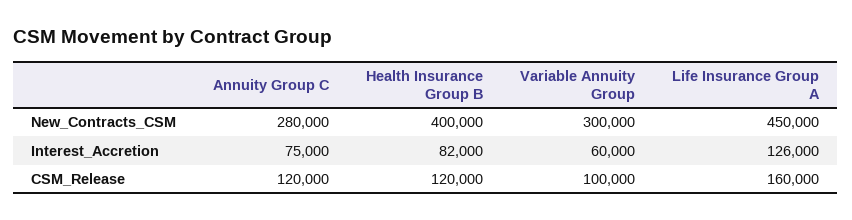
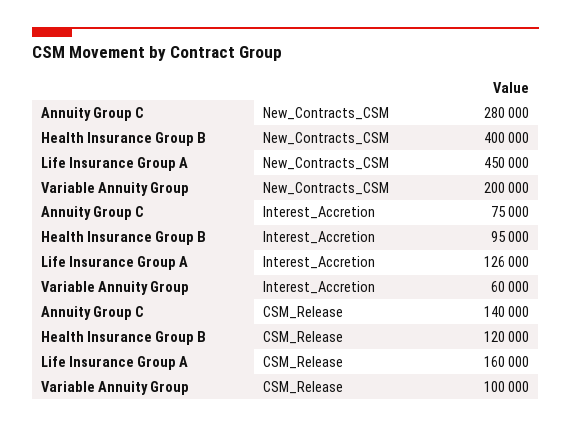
  {
    "Annuity Group C": {
      "New_Contracts_CSM": 280000,
      "Interest_Accretion": 75000,
-     "CSM_Release": 120000
+     "CSM_Release": 140000
    },
    "Health Insurance Group B": {
      "New_Contracts_CSM": 400000,
-     "Interest_Accretion": 82000,
+     "Interest_Accretion": 95000,
      "CSM_Release": 120000
    },
    "Variable Annuity Group": {
-     "New_Contracts_CSM": 300000,
+     "New_Contracts_CSM": 200000,
      "Interest_Accretion": 60000,
      "CSM_Release": 100000
    },
    "Life Insurance Group A": {
      "New_Contracts_CSM": 450000,
      "Interest_Accretion": 126000,
      "CSM_Release": 160000
    }
  }

